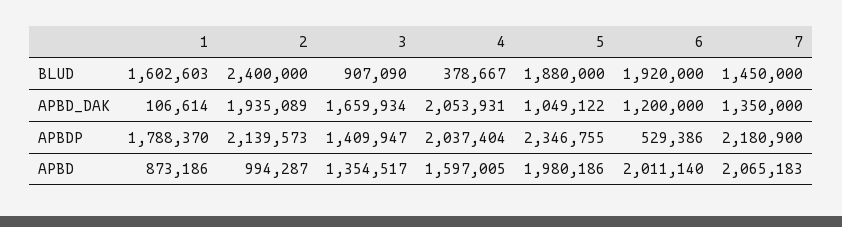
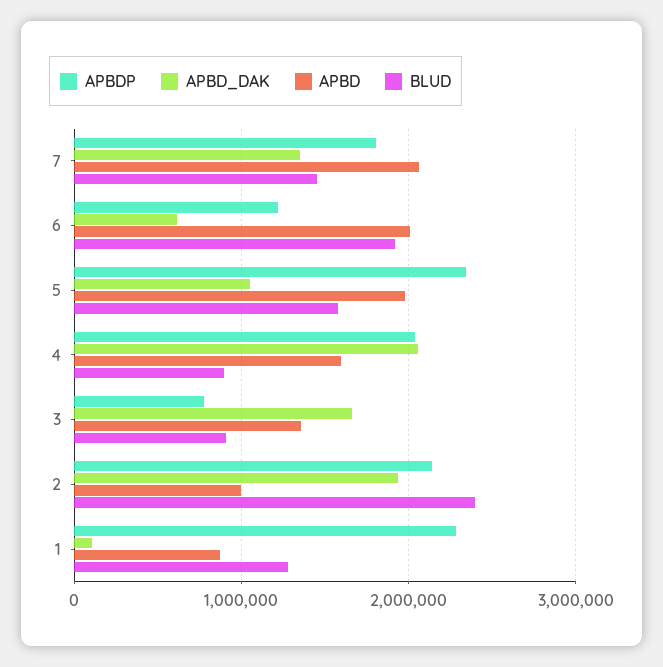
  {
    "BLUD": {
-     "1": 1602603,
+     "1": 1300000,
      "2": 2400000,
      "3": 907090,
-     "4": 378667,
+     "4": 900000,
-     "5": 1880000,
+     "5": 1600000,
      "6": 1920000,
      "7": 1450000
    },
    "APBD_DAK": {
      "1": 106614,
      "2": 1935089,
      "3": 1659934,
      "4": 2053931,
      "5": 1049122,
-     "6": 1200000,
+     "6": 600000,
      "7": 1350000
    },
    "APBDP": {
-     "1": 1788370,
+     "1": 2300000,
      "2": 2139573,
-     "3": 1409947,
+     "3": 800000,
      "4": 2037404,
      "5": 2346755,
-     "6": 529386,
+     "6": 1200000,
-     "7": 2180900
+     "7": 1800000
    },
    "APBD": {
      "1": 873186,
      "2": 994287,
      "3": 1354517,
      "4": 1597005,
      "5": 1980186,
      "6": 2011140,
      "7": 2065183
    }
  }

